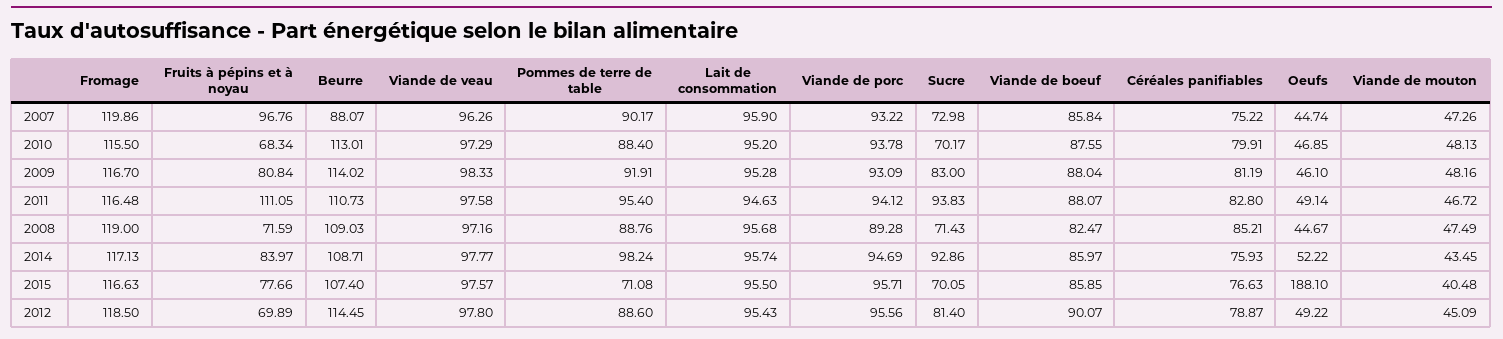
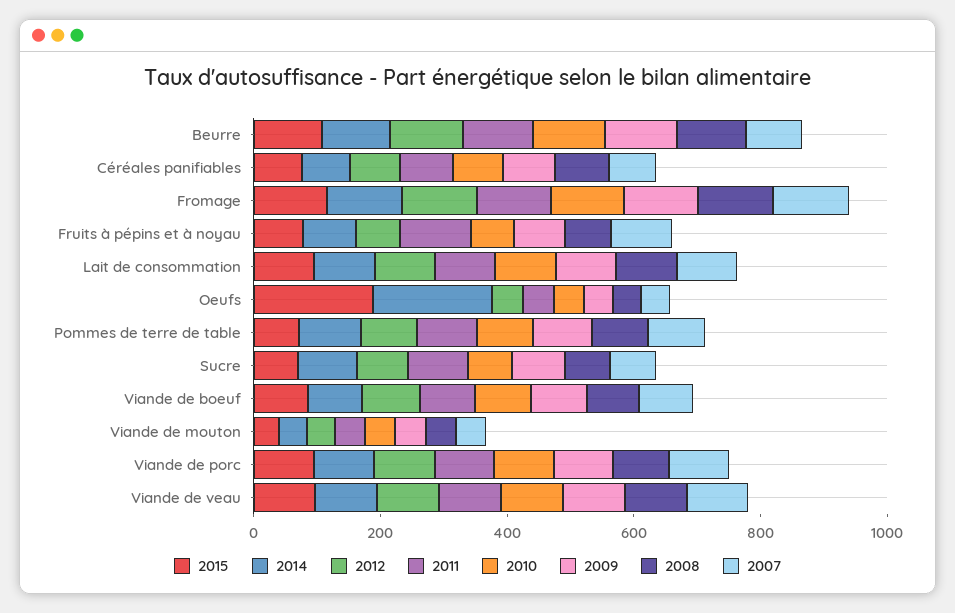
  {
    "2007": {
      "Fromage": 119.86,
      "Fruits à pépins et à noyau": 96.76,
      "Beurre": 88.07,
      "Viande de veau": 96.26,
      "Pommes de terre de table": 90.17,
      "Lait de consommation": 95.9,
      "Viande de porc": 93.22,
      "Sucre": 72.98,
      "Viande de boeuf": 85.84,
      "Céréales panifiables": 75.22,
      "Oeufs": 44.74,
      "Viande de mouton": 47.26
    },
    "2010": {
      "Fromage": 115.5,
      "Fruits à pépins et à noyau": 68.34,
      "Beurre": 113.01,
      "Viande de veau": 97.29,
      "Pommes de terre de table": 88.4,
      "Lait de consommation": 95.2,
      "Viande de porc": 93.78,
      "Sucre": 70.17,
      "Viande de boeuf": 87.55,
      "Céréales panifiables": 79.91,
      "Oeufs": 46.85,
      "Viande de mouton": 48.13
    },
    "2009": {
      "Fromage": 116.7,
      "Fruits à pépins et à noyau": 80.84,
      "Beurre": 114.02,
      "Viande de veau": 98.33,
      "Pommes de terre de table": 91.91,
      "Lait de consommation": 95.28,
      "Viande de porc": 93.09,
      "Sucre": 83,
      "Viande de boeuf": 88.04,
      "Céréales panifiables": 81.19,
      "Oeufs": 46.1,
      "Viande de mouton": 48.16
    },
    "2011": {
      "Fromage": 116.48,
      "Fruits à pépins et à noyau": 111.05,
      "Beurre": 110.73,
      "Viande de veau": 97.58,
      "Pommes de terre de table": 95.4,
      "Lait de consommation": 94.63,
      "Viande de porc": 94.12,
      "Sucre": 93.83,
      "Viande de boeuf": 88.07,
      "Céréales panifiables": 82.8,
      "Oeufs": 49.14,
      "Viande de mouton": 46.72
    },
    "2008": {
      "Fromage": 119,
      "Fruits à pépins et à noyau": 71.59,
      "Beurre": 109.03,
      "Viande de veau": 97.16,
      "Pommes de terre de table": 88.76,
      "Lait de consommation": 95.68,
      "Viande de porc": 89.28,
      "Sucre": 71.43,
      "Viande de boeuf": 82.47,
      "Céréales panifiables": 85.21,
      "Oeufs": 44.67,
      "Viande de mouton": 47.49
    },
    "2014": {
      "Fromage": 117.13,
      "Fruits à pépins et à noyau": 83.97,
      "Beurre": 108.71,
      "Viande de veau": 97.77,
      "Pommes de terre de table": 98.24,
      "Lait de consommation": 95.74,
      "Viande de porc": 94.69,
      "Sucre": 92.86,
      "Viande de boeuf": 85.97,
      "Céréales panifiables": 75.93,
-     "Oeufs": 52.22,
+     "Oeufs": 200,
      "Viande de mouton": 43.45
    },
    "2015": {
      "Fromage": 116.63,
      "Fruits à pépins et à noyau": 77.66,
      "Beurre": 107.4,
      "Viande de veau": 97.57,
      "Pommes de terre de table": 71.08,
      "Lait de consommation": 95.5,
      "Viande de porc": 95.71,
      "Sucre": 70.05,
      "Viande de boeuf": 85.85,
      "Céréales panifiables": 76.63,
      "Oeufs": 188.1,
      "Viande de mouton": 40.48
    },
    "2012": {
      "Fromage": 118.5,
      "Fruits à pépins et à noyau": 69.89,
      "Beurre": 114.45,
      "Viande de veau": 97.8,
      "Pommes de terre de table": 88.6,
      "Lait de consommation": 95.43,
      "Viande de porc": 95.56,
      "Sucre": 81.4,
      "Viande de boeuf": 90.07,
      "Céréales panifiables": 78.87,
      "Oeufs": 49.22,
      "Viande de mouton": 45.09
    }
  }

